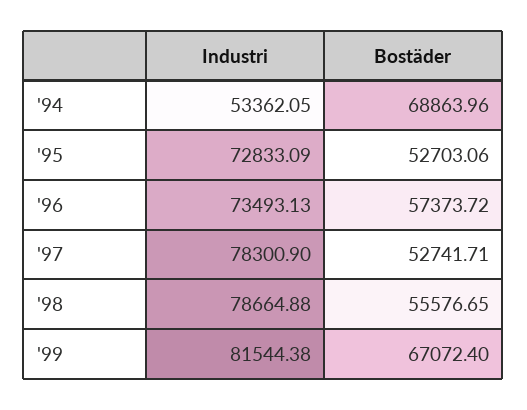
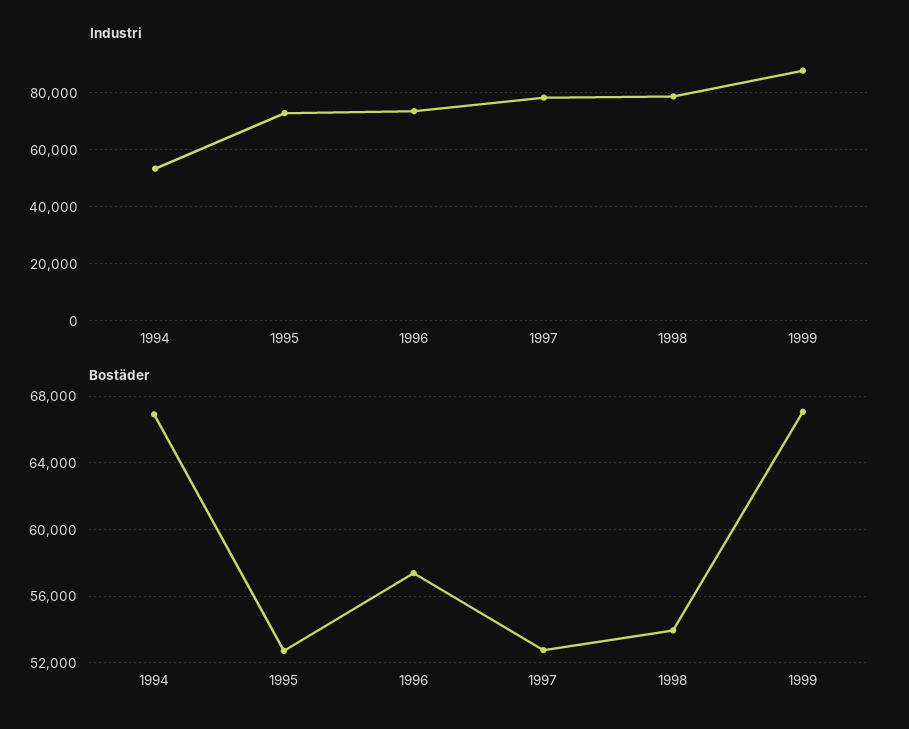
  {
    "Industri": {
      "'94": 53362.05,
      "'95": 72833.09,
      "'96": 73493.13,
      "'97": 78300.9,
      "'98": 78664.88,
-     "'99": 81544.38
+     "'99": 87500
    },
    "Bostäder": {
-     "'94": 68863.96,
+     "'94": 67000,
      "'95": 52703.06,
      "'96": 57373.72,
      "'97": 52741.71,
-     "'98": 55576.65,
+     "'98": 54000,
      "'99": 67072.4
    }
  }

